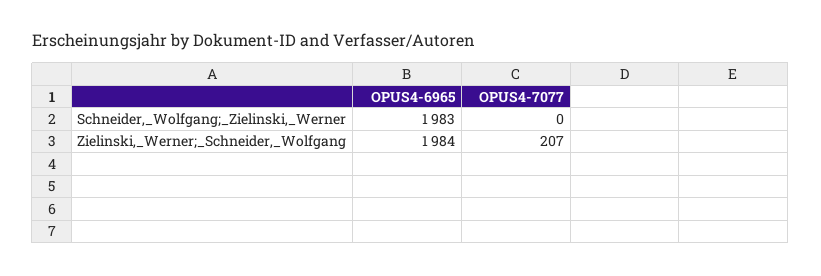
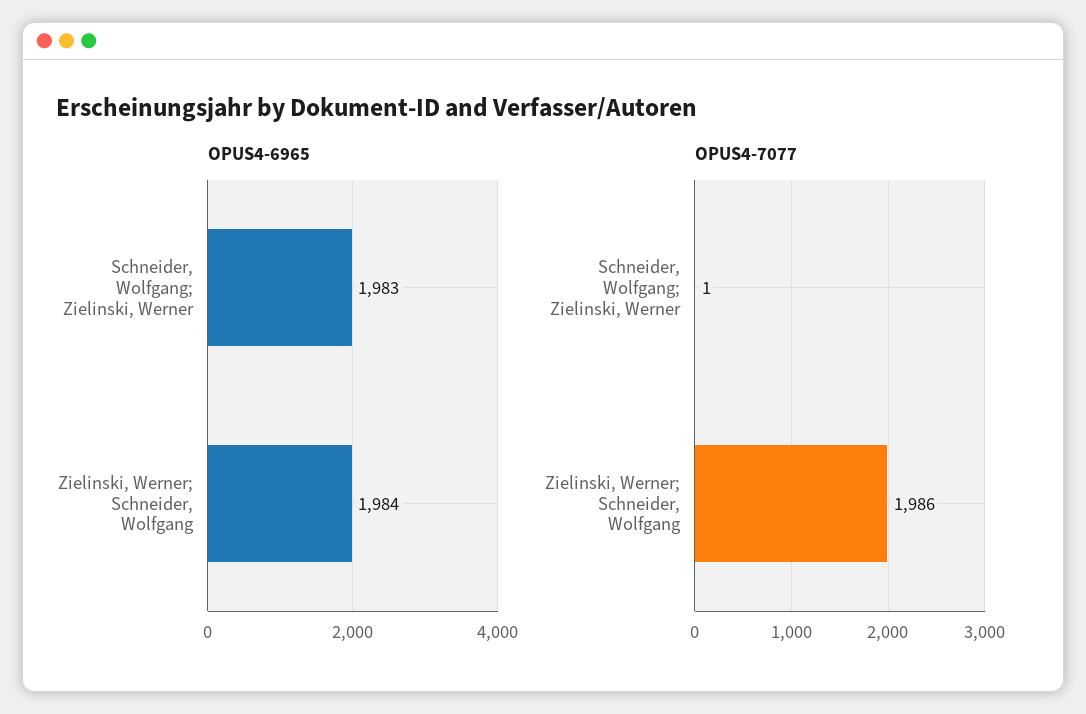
  {
    "OPUS4-6965": {
      "Schneider,_Wolfgang;_Zielinski,_Werner": 1983,
      "Zielinski,_Werner;_Schneider,_Wolfgang": 1984
    },
    "OPUS4-7077": {
-     "Schneider,_Wolfgang;_Zielinski,_Werner": 0,
+     "Schneider,_Wolfgang;_Zielinski,_Werner": 1,
-     "Zielinski,_Werner;_Schneider,_Wolfgang": 207
+     "Zielinski,_Werner;_Schneider,_Wolfgang": 1986
    }
  }

